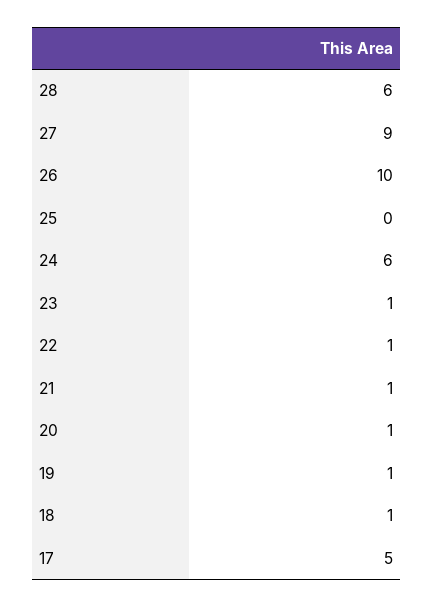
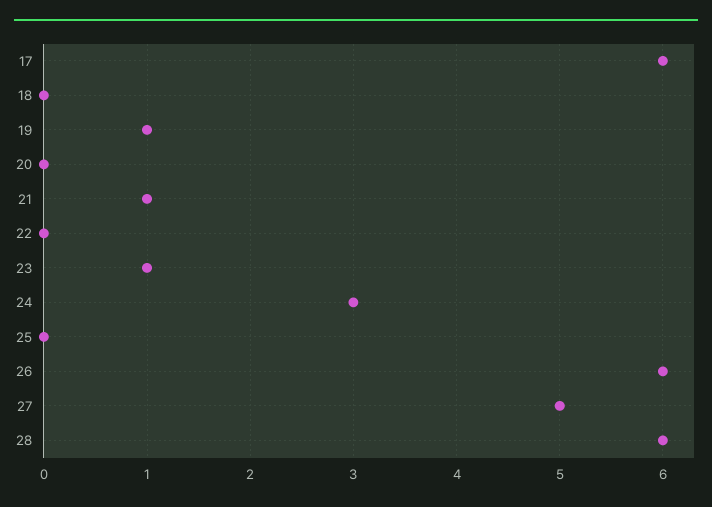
  {
    "28": 6,
-   "27": 9,
+   "27": 5,
-   "26": 10,
+   "26": 6,
    "25": 0,
-   "24": 6,
+   "24": 3,
    "23": 1,
-   "22": 1,
+   "22": 0,
    "21": 1,
-   "20": 1,
+   "20": 0,
    "19": 1,
-   "18": 1,
+   "18": 0,
-   "17": 5
+   "17": 6
  }

